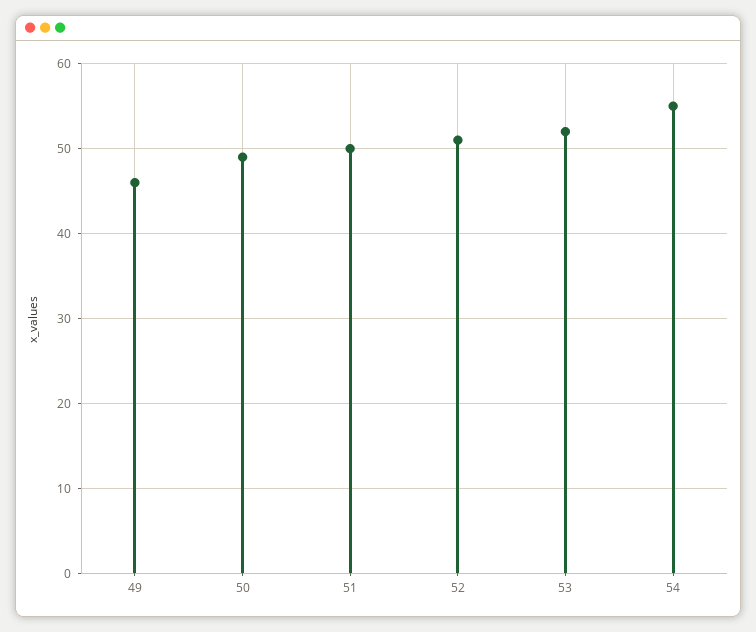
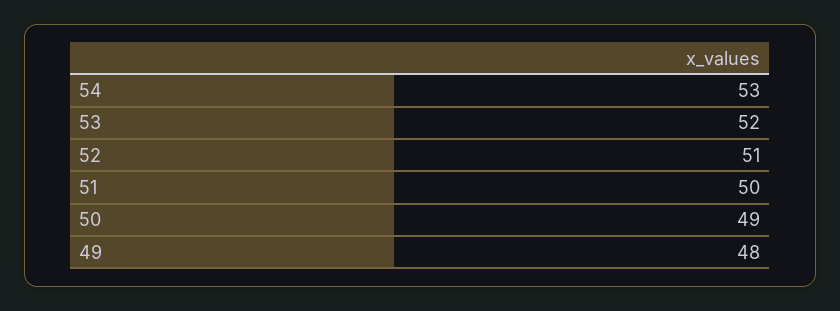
  {
-   "49": 46,
+   "49": 48,
    "50": 49,
    "51": 50,
    "52": 51,
    "53": 52,
-   "54": 55
+   "54": 53
  }

